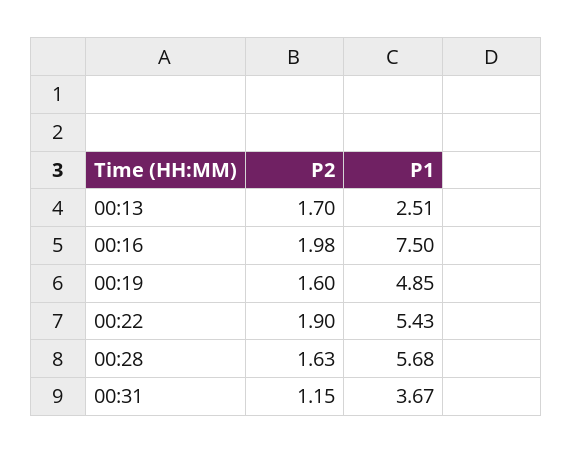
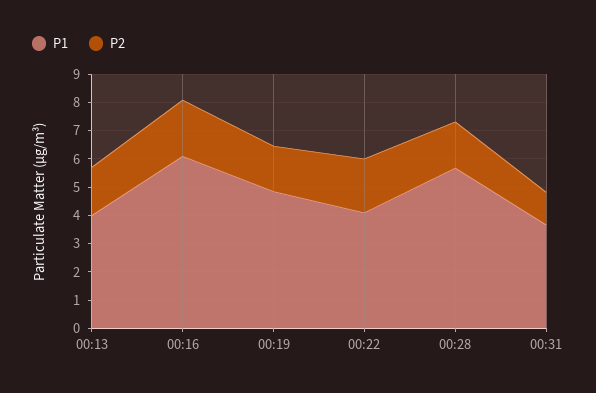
  {
    "P2": {
      "00:13": 1.7,
      "00:16": 1.98,
      "00:19": 1.6,
      "00:22": 1.9,
      "00:28": 1.63,
      "00:31": 1.15
    },
    "P1": {
-     "00:13": 2.51,
+     "00:13": 4,
-     "00:16": 7.5,
+     "00:16": 6,
      "00:19": 4.85,
-     "00:22": 5.43,
+     "00:22": 4,
      "00:28": 5.68,
      "00:31": 3.67
    }
  }

